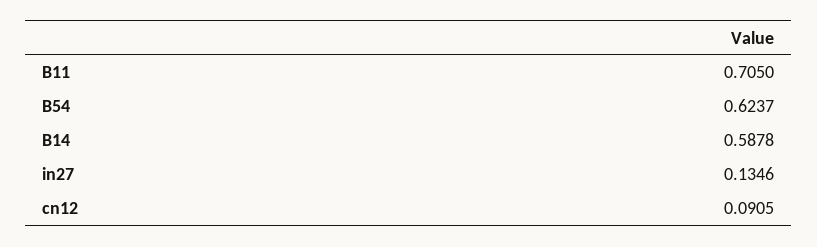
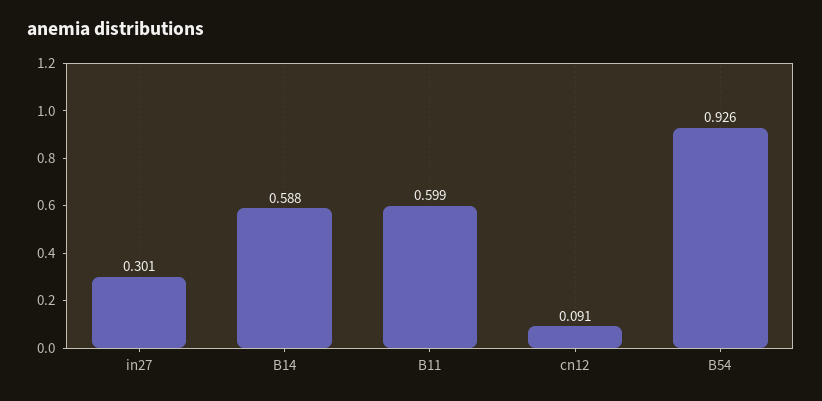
  {
-   "B11": 0.705,
+   "B11": 0.599,
-   "B54": 0.6237,
+   "B54": 0.926,
    "B14": 0.5878,
-   "in27": 0.1346,
+   "in27": 0.301,
    "cn12": 0.0905
  }

